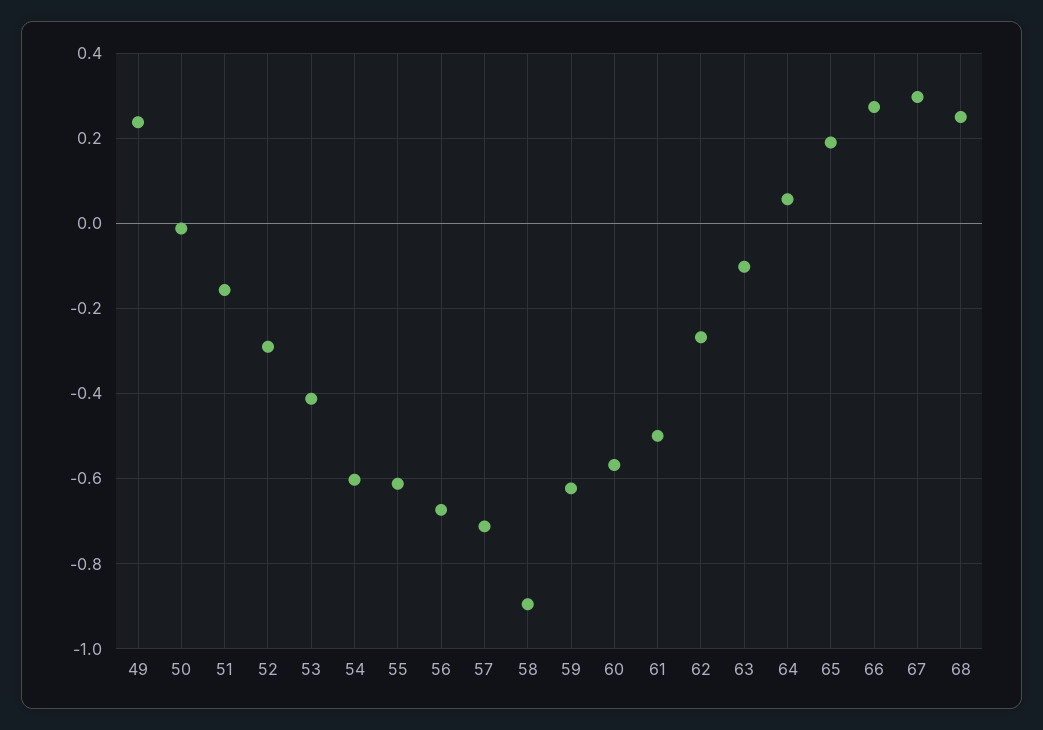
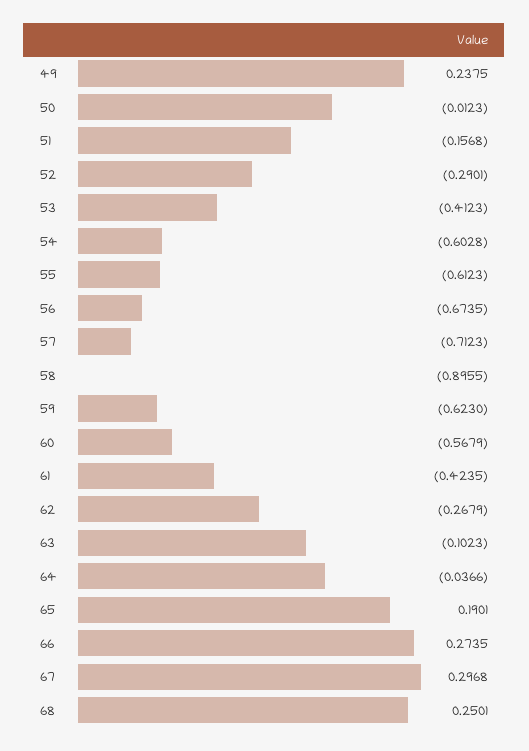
  {
    "49": 0.2375,
    "50": -0.0123,
    "51": -0.1568,
    "52": -0.2901,
    "53": -0.4123,
    "54": -0.6028,
    "55": -0.6123,
    "56": -0.6735,
    "57": -0.7123,
    "58": -0.8955,
    "59": -0.623,
    "60": -0.5679,
-   "61": -0.5,
+   "61": -0.4235,
    "62": -0.2679,
    "63": -0.1023,
-   "64": 0.06,
+   "64": -0.0366,
    "65": 0.1901,
    "66": 0.2735,
    "67": 0.2968,
    "68": 0.2501
  }

